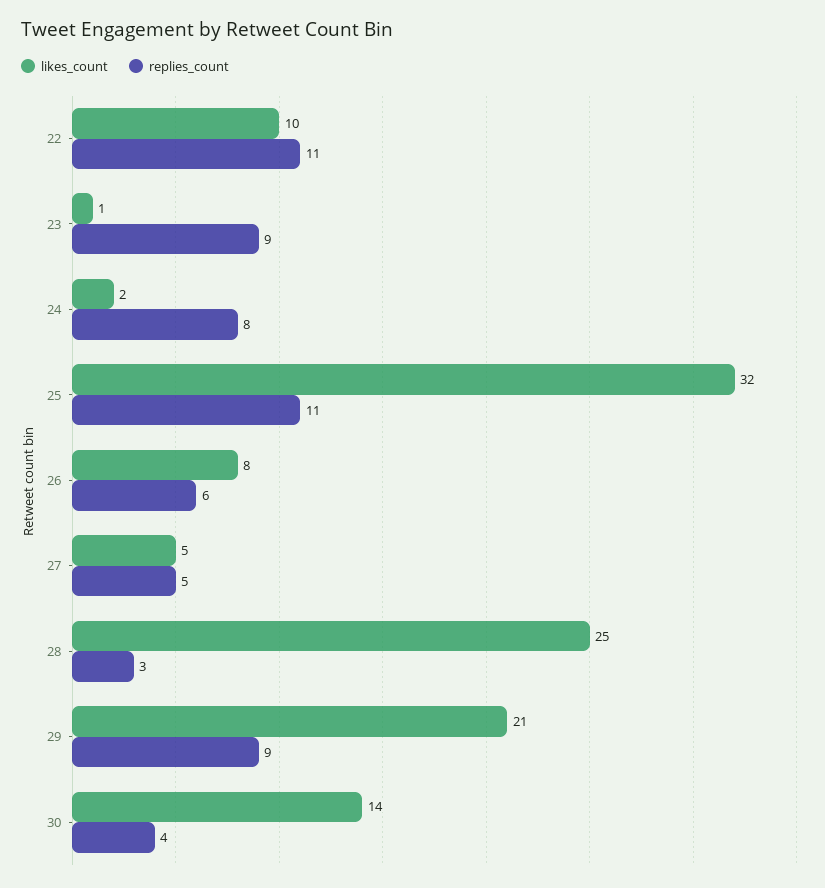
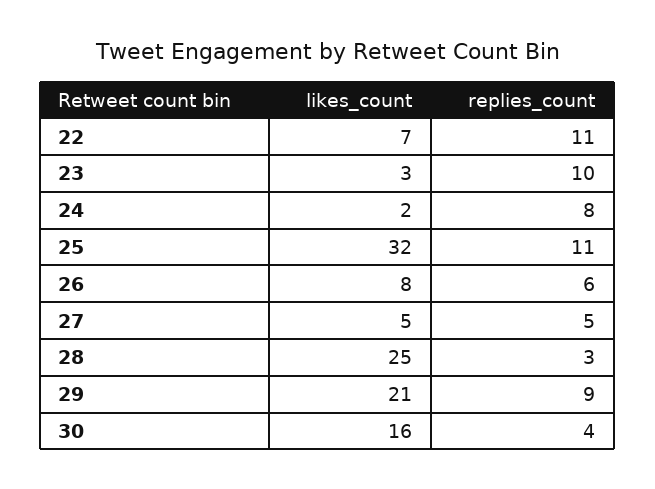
  {
    "likes_count": {
-     "22": 10,
+     "22": 7,
-     "23": 1,
+     "23": 3,
      "24": 2,
      "25": 32,
      "26": 8,
      "27": 5,
      "28": 25,
      "29": 21,
-     "30": 14
+     "30": 16
    },
    "replies_count": {
      "22": 11,
-     "23": 9,
+     "23": 10,
      "24": 8,
      "25": 11,
      "26": 6,
      "27": 5,
      "28": 3,
      "29": 9,
      "30": 4
    }
  }

